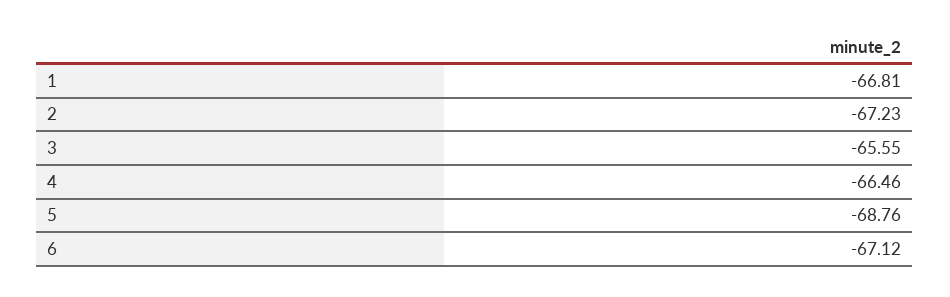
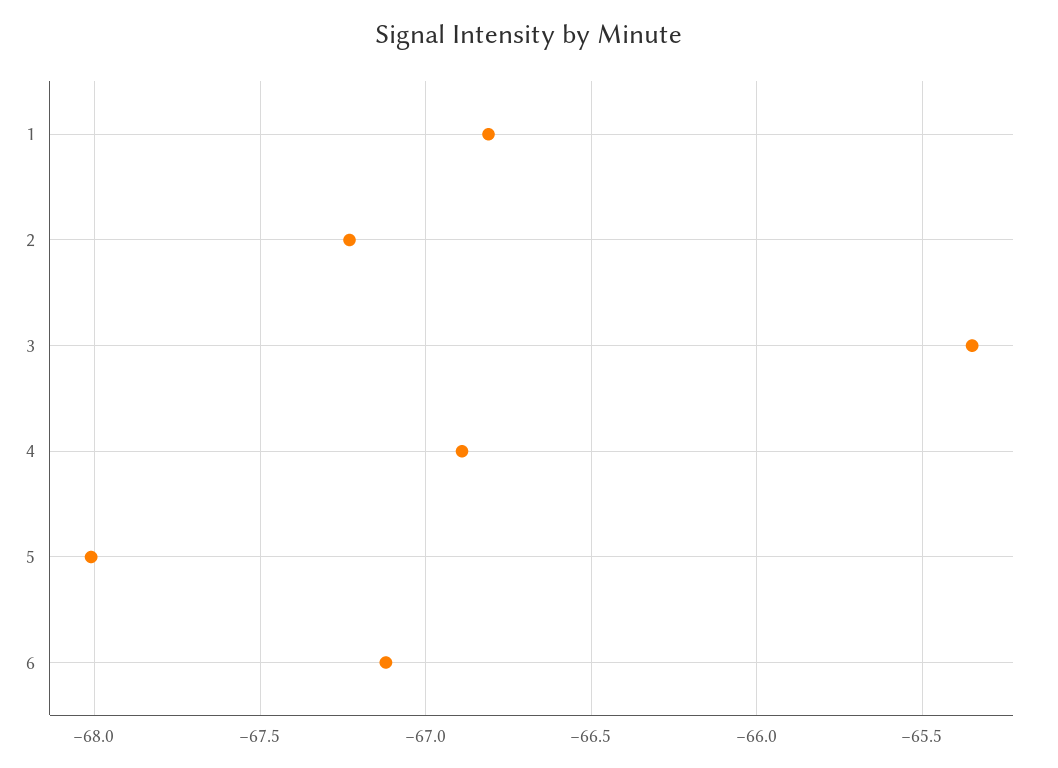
  {
    "1": -66.81,
    "2": -67.23,
-   "3": -65.55,
+   "3": -65.35,
-   "4": -66.46,
+   "4": -66.9,
-   "5": -68.76,
+   "5": -68,
    "6": -67.12
  }

